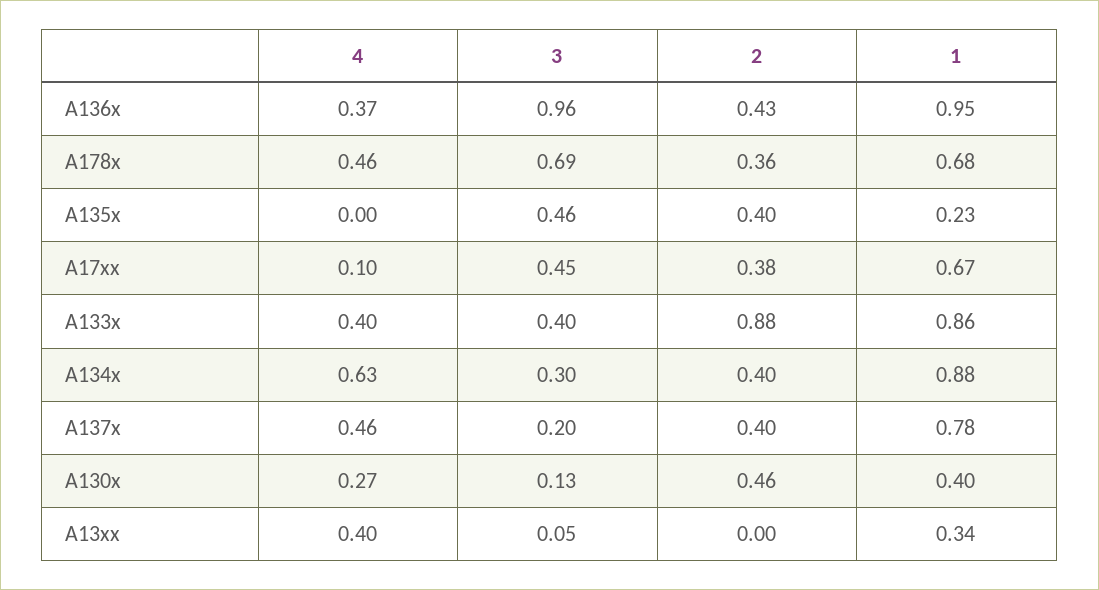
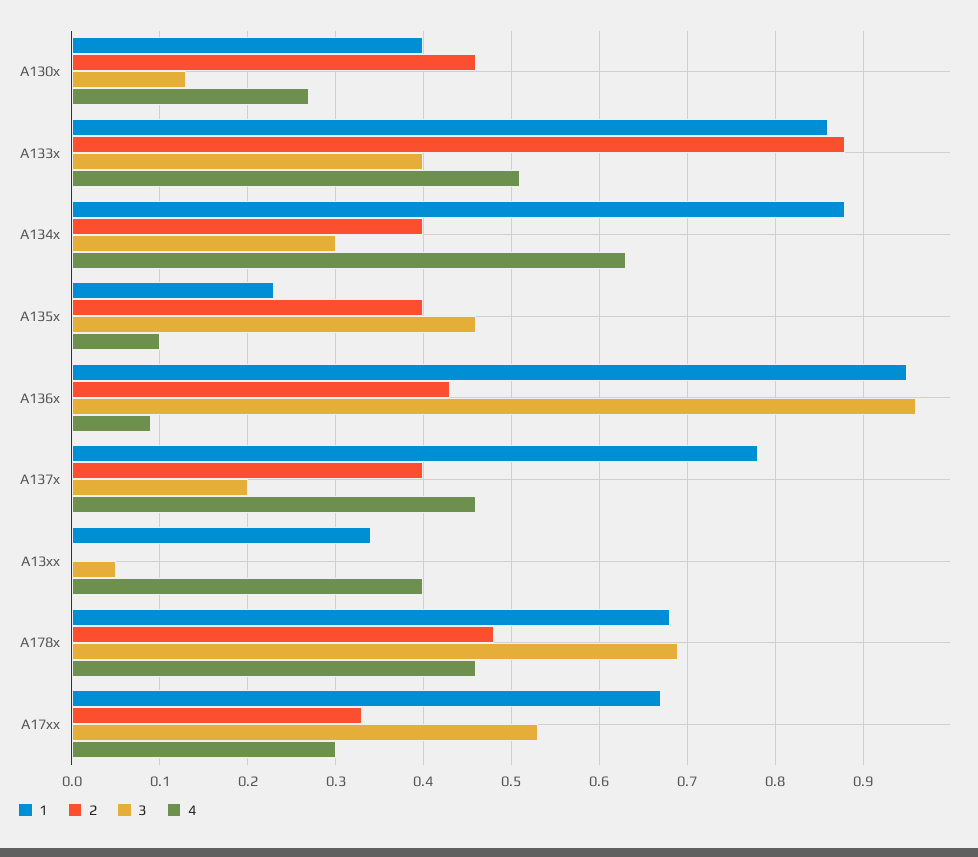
  {
    "4": {
-     "A136x": 0.37,
+     "A136x": 0.09,
      "A178x": 0.46,
-     "A135x": 0,
+     "A135x": 0.1,
-     "A17xx": 0.1,
+     "A17xx": 0.3,
-     "A133x": 0.4,
+     "A133x": 0.51,
      "A134x": 0.63,
      "A137x": 0.46,
      "A130x": 0.27,
      "A13xx": 0.4
    },
    "3": {
      "A136x": 0.96,
      "A178x": 0.69,
      "A135x": 0.46,
-     "A17xx": 0.45,
+     "A17xx": 0.53,
      "A133x": 0.4,
      "A134x": 0.3,
      "A137x": 0.2,
      "A130x": 0.13,
      "A13xx": 0.05
    },
    "2": {
      "A136x": 0.43,
-     "A178x": 0.36,
+     "A178x": 0.48,
      "A135x": 0.4,
-     "A17xx": 0.38,
+     "A17xx": 0.33,
      "A133x": 0.88,
      "A134x": 0.4,
      "A137x": 0.4,
      "A130x": 0.46,
      "A13xx": 0
    },
    "1": {
      "A136x": 0.95,
      "A178x": 0.68,
      "A135x": 0.23,
      "A17xx": 0.67,
      "A133x": 0.86,
      "A134x": 0.88,
      "A137x": 0.78,
      "A130x": 0.4,
      "A13xx": 0.34
    }
  }

